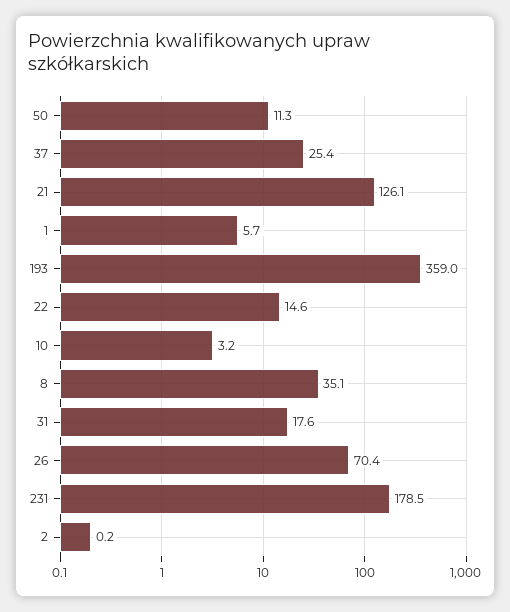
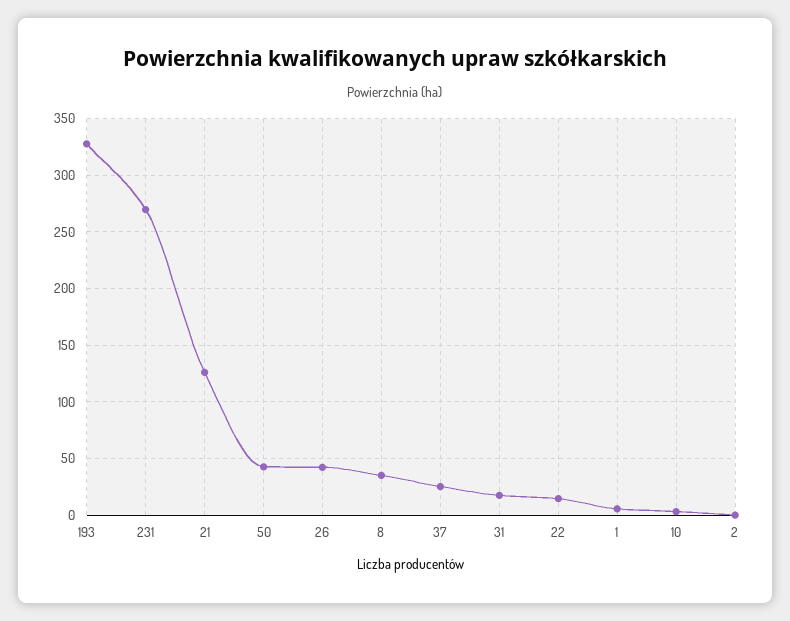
  {
-   "50": 11.3,
+   "50": 40,
    "37": 25.4,
    "21": 126.1,
    "1": 5.7,
-   "193": 359,
+   "193": 330,
    "22": 14.6,
    "10": 3.2,
    "8": 35.1,
    "31": 17.6,
-   "26": 70.4,
+   "26": 40,
-   "231": 178.5,
+   "231": 270,
    "2": 0.2
  }

